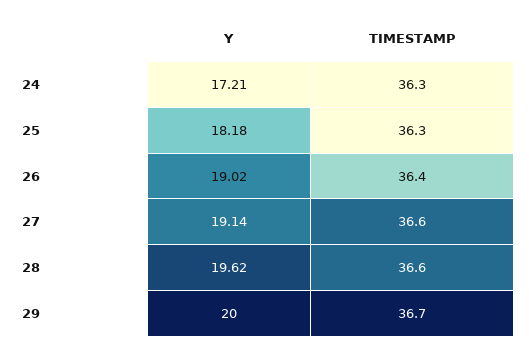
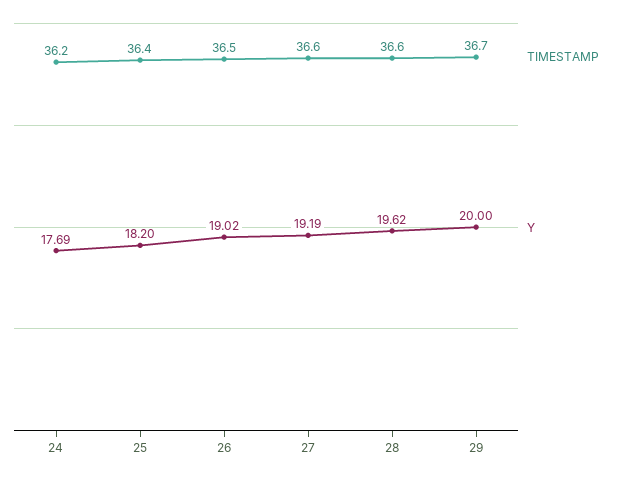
  {
    "Y": {
-     "24": 17.21,
+     "24": 17.69,
-     "25": 18.18,
+     "25": 18.2,
      "26": 19.02,
-     "27": 19.14,
+     "27": 19.19,
      "28": 19.62,
      "29": 20
    },
    "TIMESTAMP": {
-     "24": 36.3,
+     "24": 36.2,
-     "25": 36.3,
+     "25": 36.4,
-     "26": 36.4,
+     "26": 36.5,
      "27": 36.6,
      "28": 36.6,
      "29": 36.7
    }
  }

